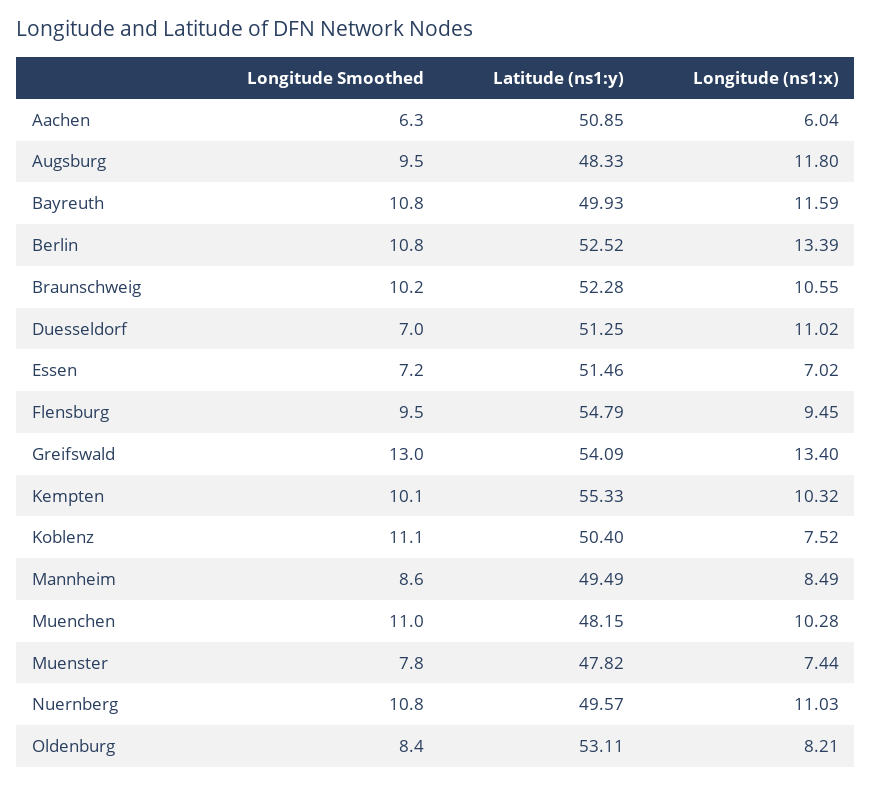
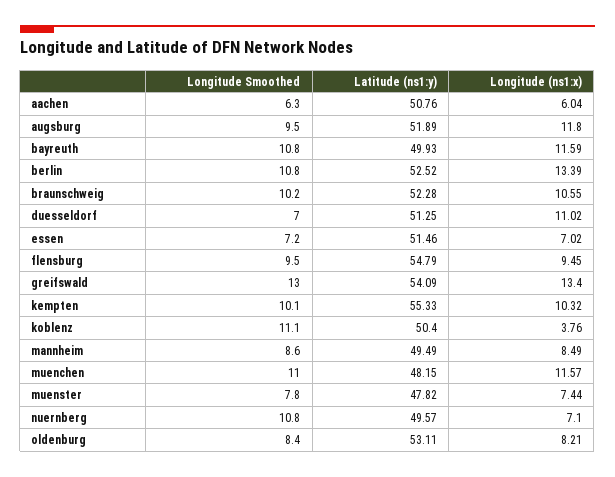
  {
    "Longitude Smoothed": {
      "Aachen": 6.3,
      "Augsburg": 9.5,
      "Bayreuth": 10.8,
      "Berlin": 10.8,
      "Braunschweig": 10.2,
      "Duesseldorf": 7,
      "Essen": 7.2,
      "Flensburg": 9.5,
      "Greifswald": 13,
      "Kempten": 10.1,
      "Koblenz": 11.1,
      "Mannheim": 8.6,
      "Muenchen": 11,
      "Muenster": 7.8,
      "Nuernberg": 10.8,
      "Oldenburg": 8.4
    },
    "Latitude (ns1:y)": {
-     "Aachen": 50.85,
+     "Aachen": 50.76,
-     "Augsburg": 48.33,
+     "Augsburg": 51.89,
      "Bayreuth": 49.93,
      "Berlin": 52.52,
      "Braunschweig": 52.28,
      "Duesseldorf": 51.25,
      "Essen": 51.46,
      "Flensburg": 54.79,
      "Greifswald": 54.09,
      "Kempten": 55.33,
      "Koblenz": 50.4,
      "Mannheim": 49.49,
      "Muenchen": 48.15,
      "Muenster": 47.82,
      "Nuernberg": 49.57,
      "Oldenburg": 53.11
    },
    "Longitude (ns1:x)": {
      "Aachen": 6.04,
      "Augsburg": 11.8,
      "Bayreuth": 11.59,
      "Berlin": 13.39,
      "Braunschweig": 10.55,
      "Duesseldorf": 11.02,
      "Essen": 7.02,
      "Flensburg": 9.45,
      "Greifswald": 13.4,
      "Kempten": 10.32,
-     "Koblenz": 7.52,
+     "Koblenz": 3.76,
      "Mannheim": 8.49,
-     "Muenchen": 10.28,
+     "Muenchen": 11.57,
      "Muenster": 7.44,
-     "Nuernberg": 11.03,
+     "Nuernberg": 7.1,
      "Oldenburg": 8.21
    }
  }

